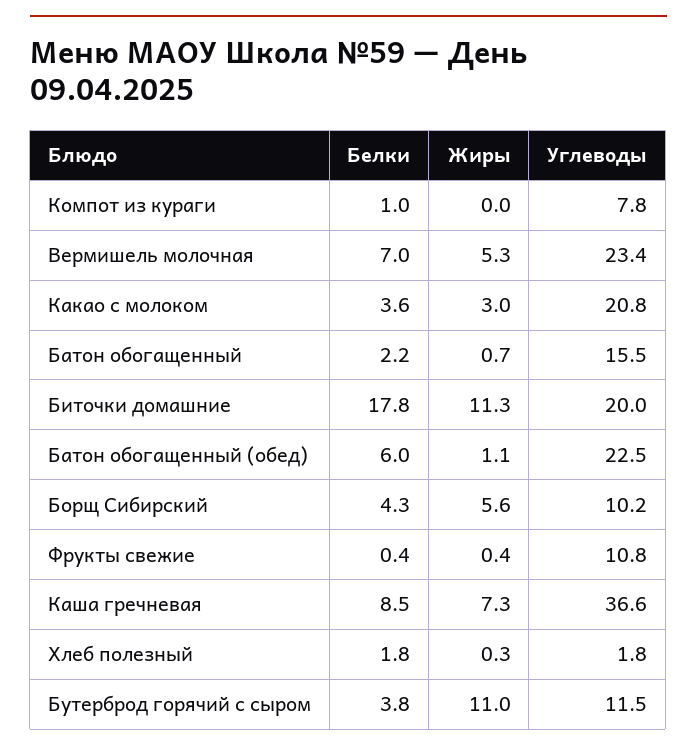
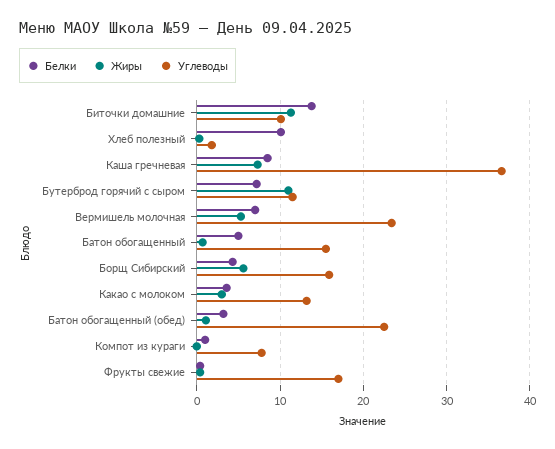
  {
    "Белки": {
      "Компот из кураги": 1,
      "Вермишель молочная": 7,
      "Какао с молоком": 3.6,
-     "Батон обогащенный": 2.2,
+     "Батон обогащенный": 5,
-     "Биточки домашние": 17.8,
+     "Биточки домашние": 14,
-     "Батон обогащенный (обед)": 6,
+     "Батон обогащенный (обед)": 3,
      "Борщ Сибирский": 4.3,
      "Фрукты свежие": 0.4,
      "Каша гречневая": 8.5,
-     "Хлеб полезный": 1.8,
+     "Хлеб полезный": 10,
-     "Бутерброд горячий с сыром": 3.8
+     "Бутерброд горячий с сыром": 7
    },
    "Жиры": {
      "Компот из кураги": 0,
      "Вермишель молочная": 5.3,
      "Какао с молоком": 3,
      "Батон обогащенный": 0.7,
      "Биточки домашние": 11.3,
      "Батон обогащенный (обед)": 1.1,
      "Борщ Сибирский": 5.6,
      "Фрукты свежие": 0.4,
      "Каша гречневая": 7.3,
      "Хлеб полезный": 0.3,
      "Бутерброд горячий с сыром": 11
    },
    "Углеводы": {
      "Компот из кураги": 7.8,
      "Вермишель молочная": 23.4,
-     "Какао с молоком": 20.8,
+     "Какао с молоком": 13,
      "Батон обогащенный": 15.5,
-     "Биточки домашние": 20,
+     "Биточки домашние": 10,
      "Батон обогащенный (обед)": 22.5,
-     "Борщ Сибирский": 10.2,
+     "Борщ Сибирский": 16,
-     "Фрукты свежие": 10.8,
+     "Фрукты свежие": 17,
      "Каша гречневая": 36.6,
      "Хлеб полезный": 1.8,
      "Бутерброд горячий с сыром": 11.5
    }
  }

